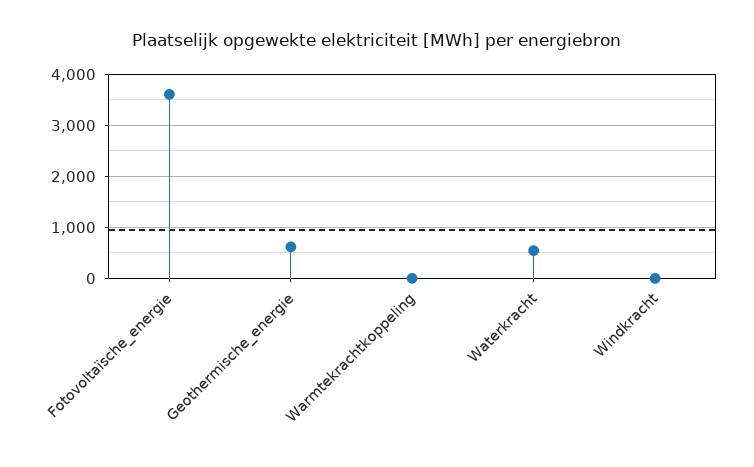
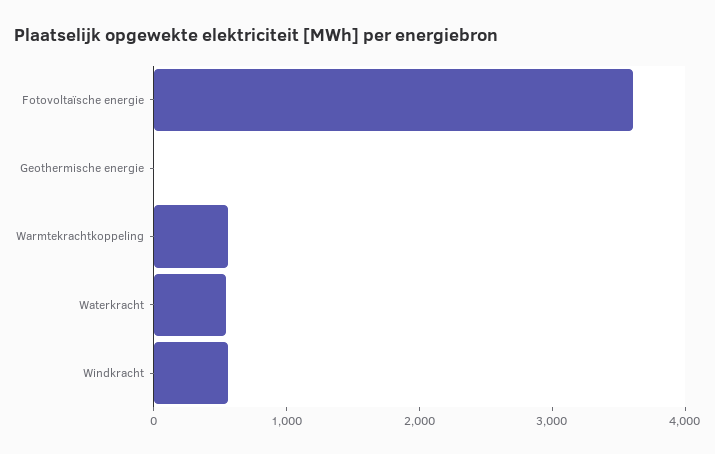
  {
    "Fotovoltaïsche_energie": 3600,
-   "Geothermische_energie": 600,
+   "Geothermische_energie": 0,
-   "Warmtekrachtkoppeling": 0,
+   "Warmtekrachtkoppeling": 600,
    "Waterkracht": 600,
-   "Windkracht": 0
+   "Windkracht": 600
  }

